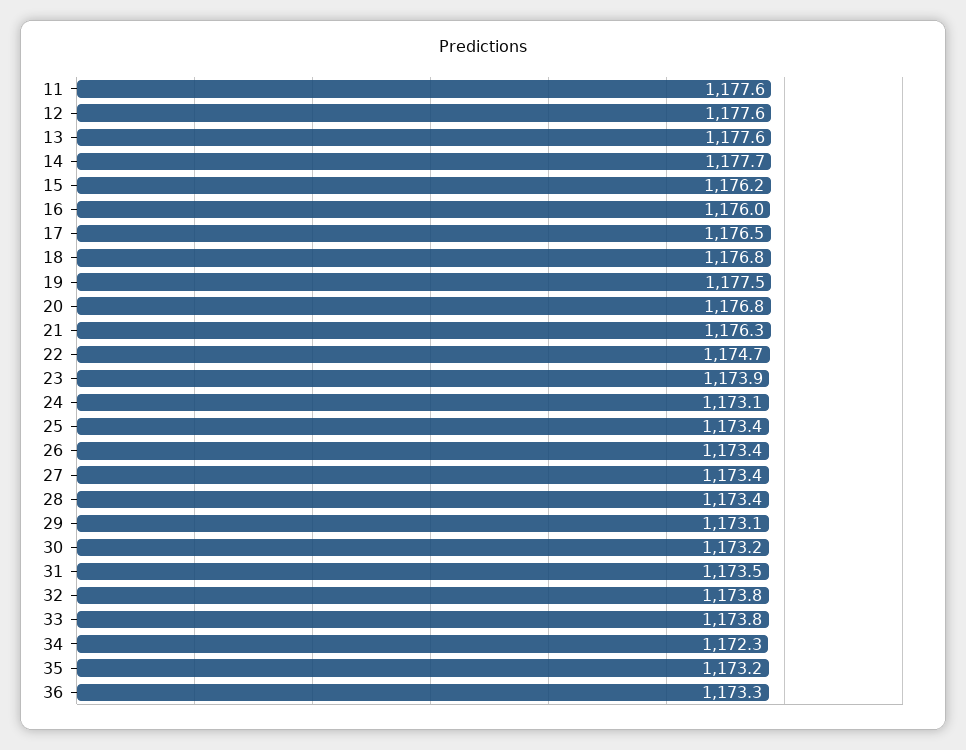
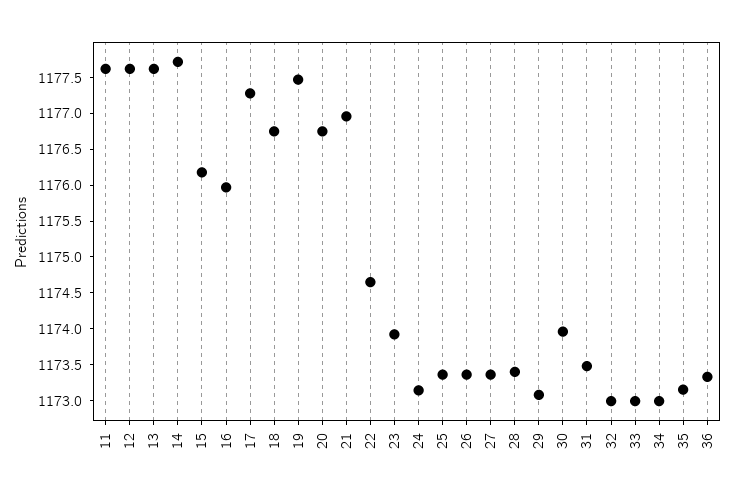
  {
    "11": 1177.6,
    "12": 1177.6,
    "13": 1177.6,
    "14": 1177.7,
    "15": 1176.2,
    "16": 1176,
-   "17": 1176.5,
+   "17": 1177.25,
    "18": 1176.8,
    "19": 1177.5,
    "20": 1176.8,
-   "21": 1176.3,
+   "21": 1177,
    "22": 1174.7,
    "23": 1173.9,
    "24": 1173.1,
    "25": 1173.4,
    "26": 1173.4,
    "27": 1173.4,
    "28": 1173.4,
    "29": 1173.1,
-   "30": 1173.2,
+   "30": 1174,
    "31": 1173.5,
-   "32": 1173.8,
+   "32": 1173,
-   "33": 1173.8,
+   "33": 1173,
-   "34": 1172.3,
+   "34": 1173,
    "35": 1173.2,
    "36": 1173.3
  }

